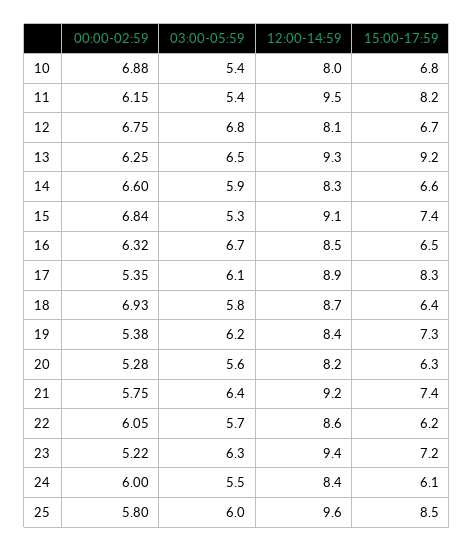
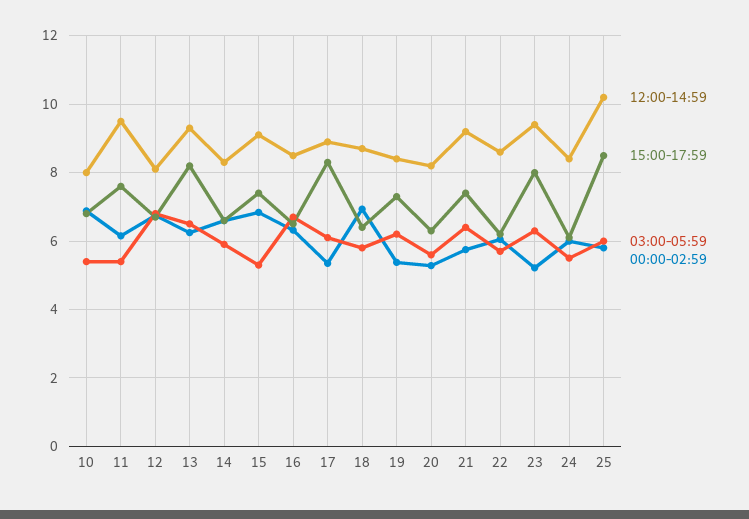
  {
    "00:00-02:59": {
      "10": 6.88,
      "11": 6.15,
      "12": 6.75,
      "13": 6.25,
      "14": 6.6,
      "15": 6.84,
      "16": 6.32,
      "17": 5.35,
      "18": 6.93,
      "19": 5.38,
      "20": 5.28,
      "21": 5.75,
      "22": 6.05,
      "23": 5.22,
      "24": 6,
      "25": 5.8
    },
    "03:00-05:59": {
      "10": 5.4,
      "11": 5.4,
      "12": 6.8,
      "13": 6.5,
      "14": 5.9,
      "15": 5.3,
      "16": 6.7,
      "17": 6.1,
      "18": 5.8,
      "19": 6.2,
      "20": 5.6,
      "21": 6.4,
      "22": 5.7,
      "23": 6.3,
      "24": 5.5,
      "25": 6
    },
    "12:00-14:59": {
      "10": 8,
      "11": 9.5,
      "12": 8.1,
      "13": 9.3,
      "14": 8.3,
      "15": 9.1,
      "16": 8.5,
      "17": 8.9,
      "18": 8.7,
      "19": 8.4,
      "20": 8.2,
      "21": 9.2,
      "22": 8.6,
      "23": 9.4,
      "24": 8.4,
-     "25": 9.6
+     "25": 10.2
    },
    "15:00-17:59": {
      "10": 6.8,
-     "11": 8.2,
+     "11": 7.6,
      "12": 6.7,
-     "13": 9.2,
+     "13": 8.2,
      "14": 6.6,
      "15": 7.4,
      "16": 6.5,
      "17": 8.3,
      "18": 6.4,
      "19": 7.3,
      "20": 6.3,
      "21": 7.4,
      "22": 6.2,
-     "23": 7.2,
+     "23": 8,
      "24": 6.1,
      "25": 8.5
    }
  }

